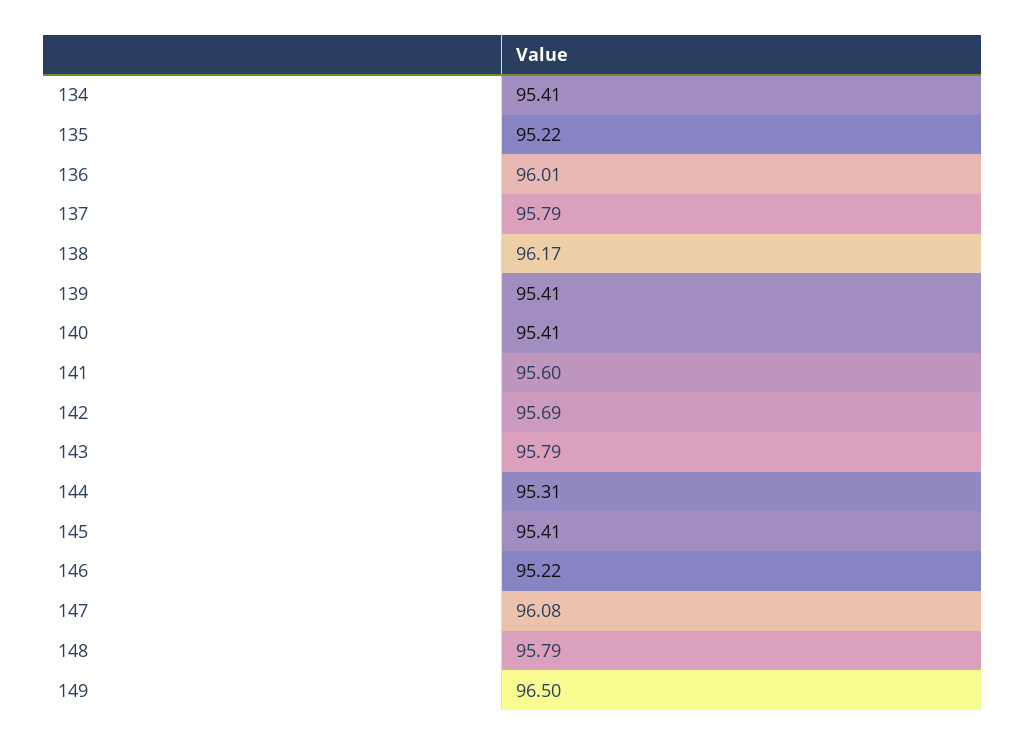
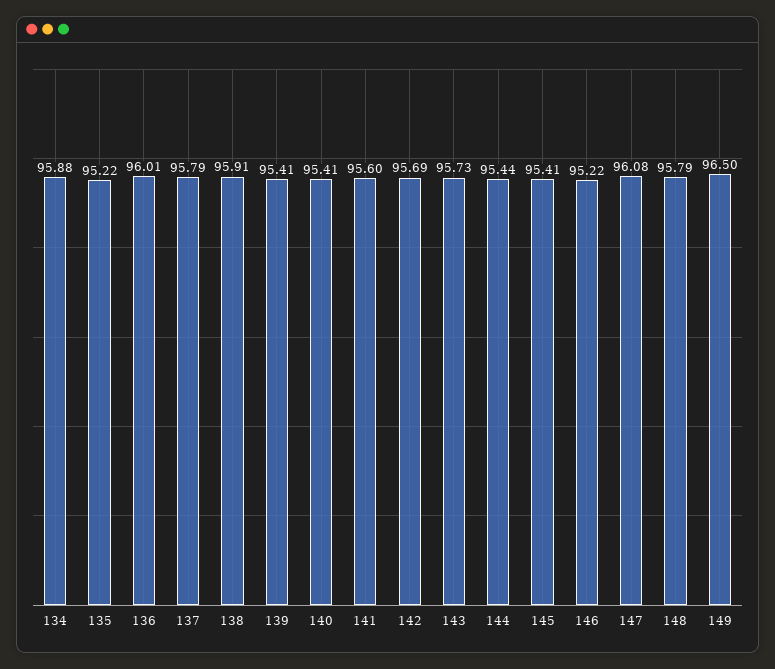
  {
-   "134": 95.41,
+   "134": 95.88,
    "135": 95.22,
    "136": 96.01,
    "137": 95.79,
-   "138": 96.17,
+   "138": 95.91,
    "139": 95.41,
    "140": 95.41,
    "141": 95.6,
    "142": 95.69,
-   "143": 95.79,
+   "143": 95.73,
-   "144": 95.31,
+   "144": 95.44,
    "145": 95.41,
    "146": 95.22,
    "147": 96.08,
    "148": 95.79,
    "149": 96.5
  }

